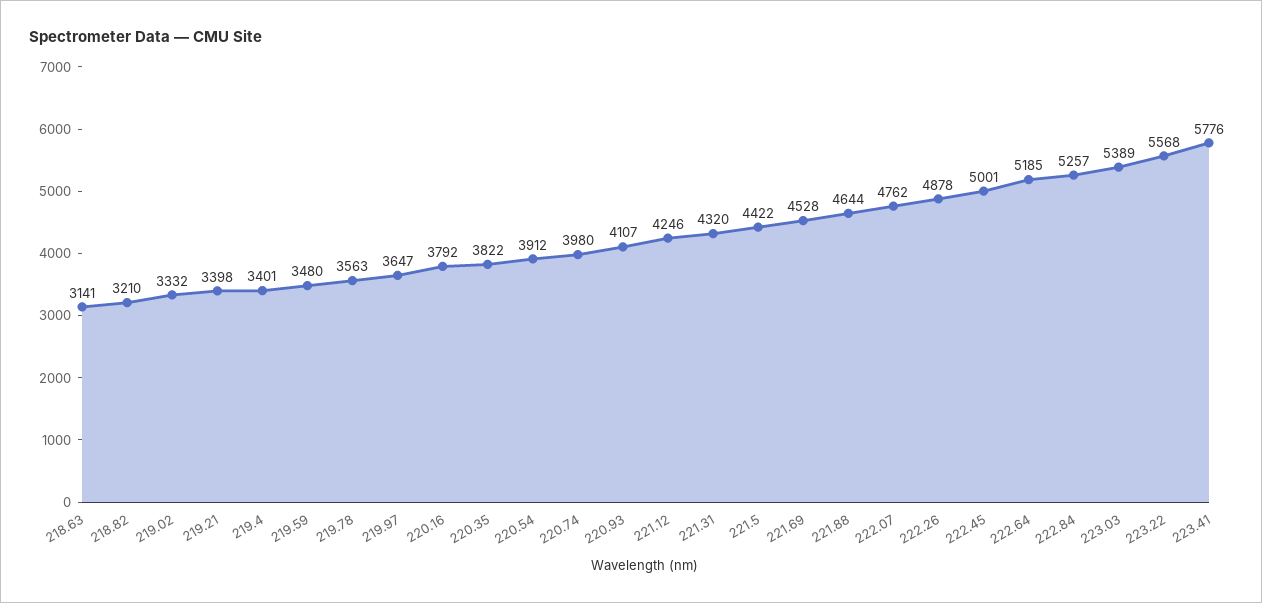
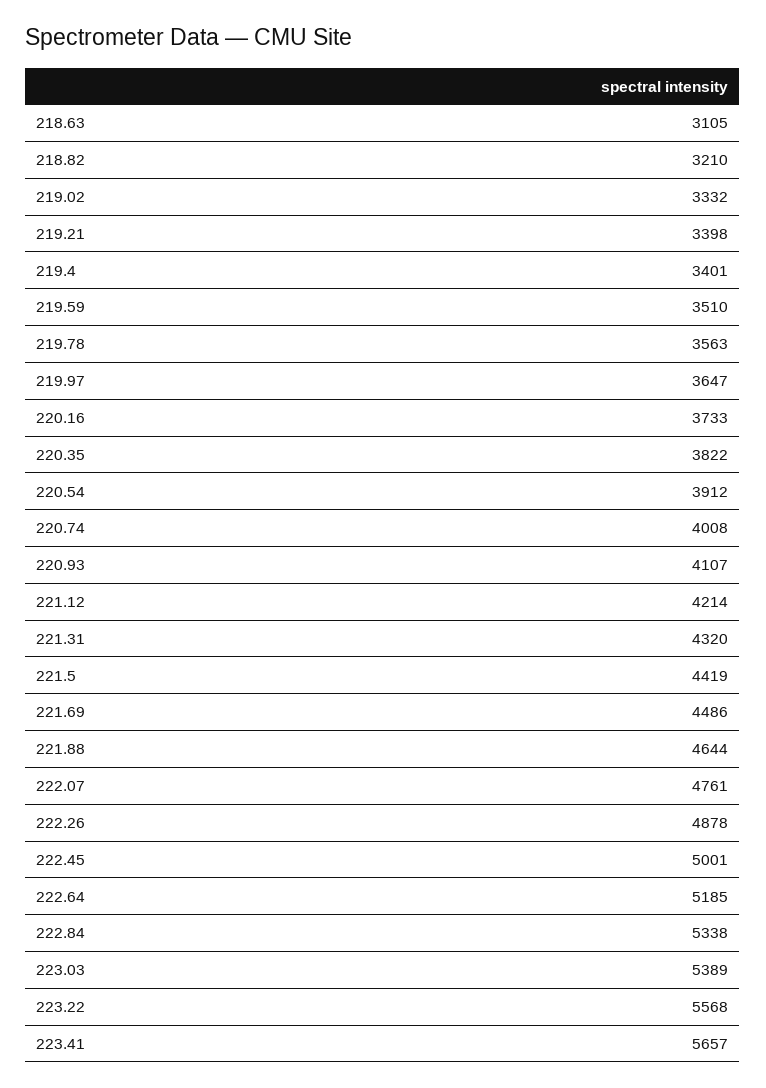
  {
-   "218.63": 3141,
+   "218.63": 3105,
    "218.82": 3210,
    "219.02": 3332,
    "219.21": 3398,
    "219.4": 3401,
-   "219.59": 3480,
+   "219.59": 3510,
    "219.78": 3563,
    "219.97": 3647,
-   "220.16": 3792,
+   "220.16": 3733,
    "220.35": 3822,
    "220.54": 3912,
-   "220.74": 3980,
+   "220.74": 4008,
    "220.93": 4107,
-   "221.12": 4246,
+   "221.12": 4214,
    "221.31": 4320,
-   "221.5": 4422,
+   "221.5": 4419,
-   "221.69": 4528,
+   "221.69": 4486,
    "221.88": 4644,
-   "222.07": 4762,
+   "222.07": 4761,
    "222.26": 4878,
    "222.45": 5001,
    "222.64": 5185,
-   "222.84": 5257,
+   "222.84": 5338,
    "223.03": 5389,
    "223.22": 5568,
-   "223.41": 5776
+   "223.41": 5657
  }

